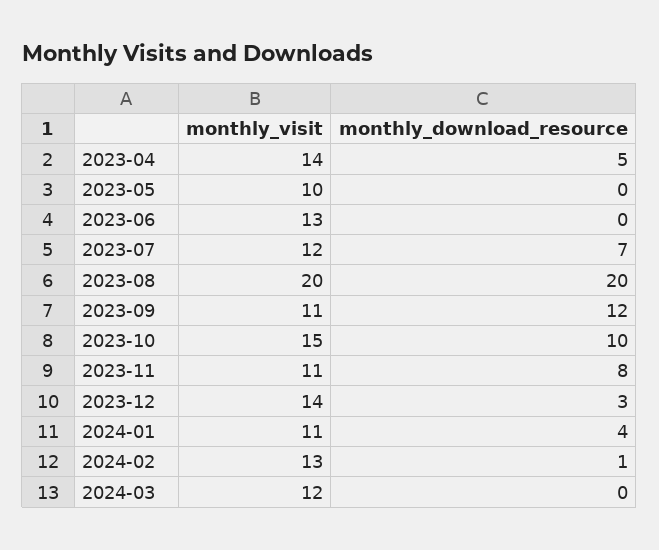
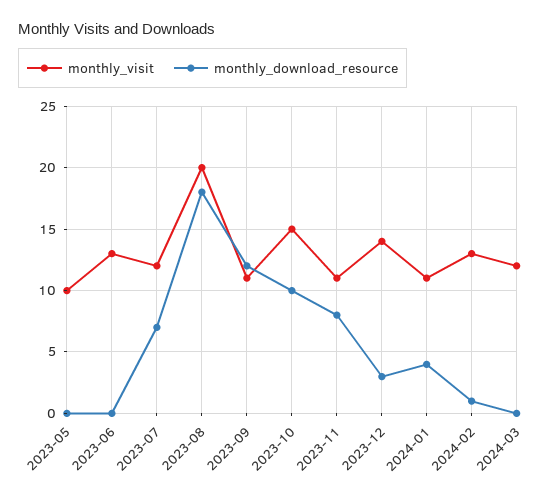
  {
    "monthly_visit": {
-     "2023-04": 14,
      "2023-05": 10,
      "2023-06": 13,
      "2023-07": 12,
      "2023-08": 20,
      "2023-09": 11,
      "2023-10": 15,
      "2023-11": 11,
      "2023-12": 14,
      "2024-01": 11,
      "2024-02": 13,
      "2024-03": 12
    },
    "monthly_download_resource": {
-     "2023-04": 5,
      "2023-05": 0,
      "2023-06": 0,
      "2023-07": 7,
-     "2023-08": 20,
+     "2023-08": 18,
      "2023-09": 12,
      "2023-10": 10,
      "2023-11": 8,
      "2023-12": 3,
      "2024-01": 4,
      "2024-02": 1,
      "2024-03": 0
    }
  }

